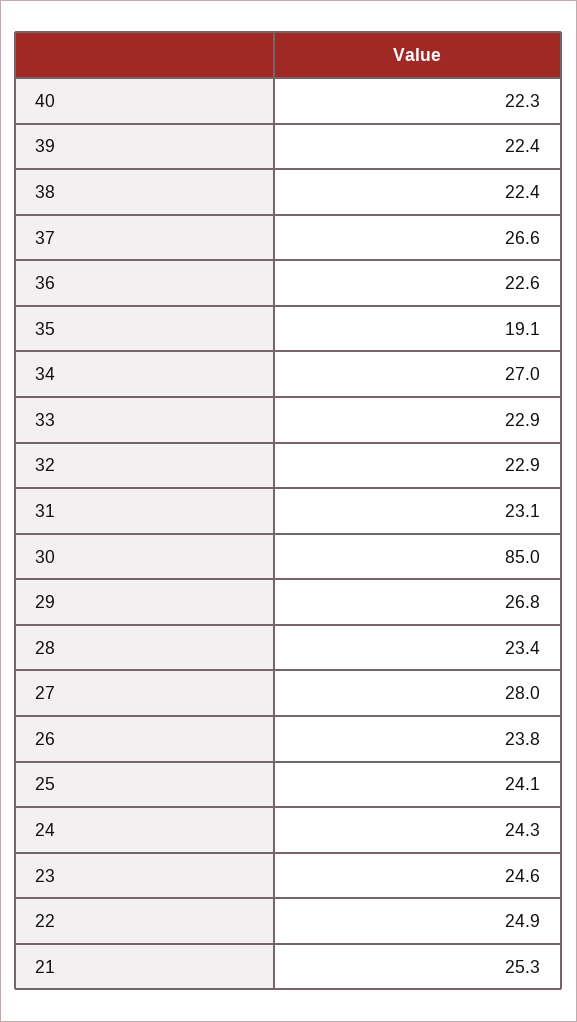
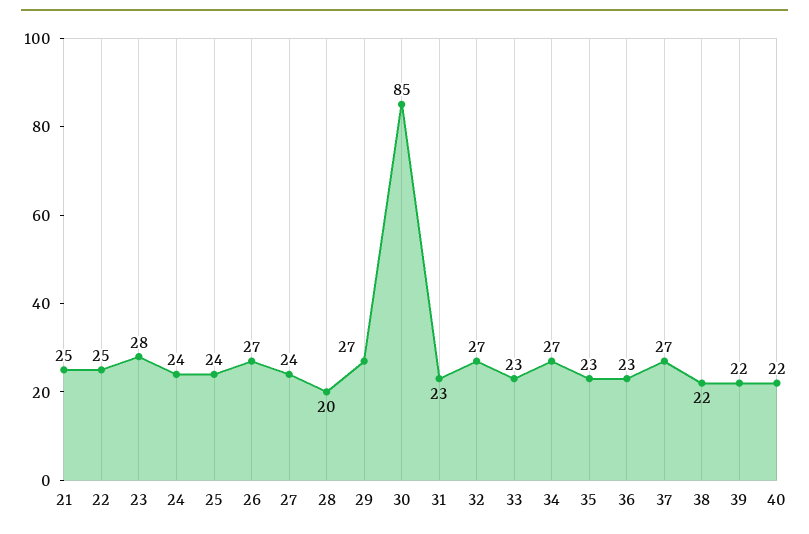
  {
    "40": 22.3,
    "39": 22.4,
    "38": 22.4,
    "37": 26.6,
    "36": 22.6,
-   "35": 19.1,
+   "35": 23,
    "34": 27,
    "33": 22.9,
-   "32": 22.9,
+   "32": 27,
    "31": 23.1,
    "30": 85,
    "29": 26.8,
-   "28": 23.4,
+   "28": 20,
-   "27": 28,
+   "27": 24,
-   "26": 23.8,
+   "26": 27,
    "25": 24.1,
    "24": 24.3,
-   "23": 24.6,
+   "23": 28,
    "22": 24.9,
    "21": 25.3
  }

